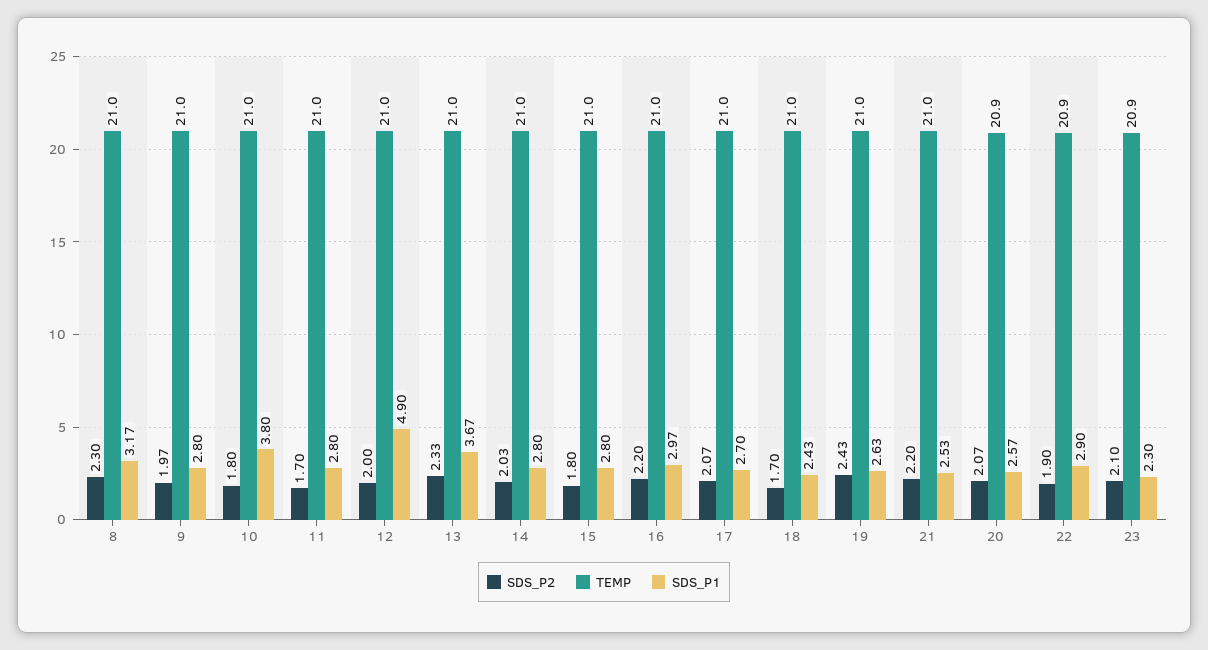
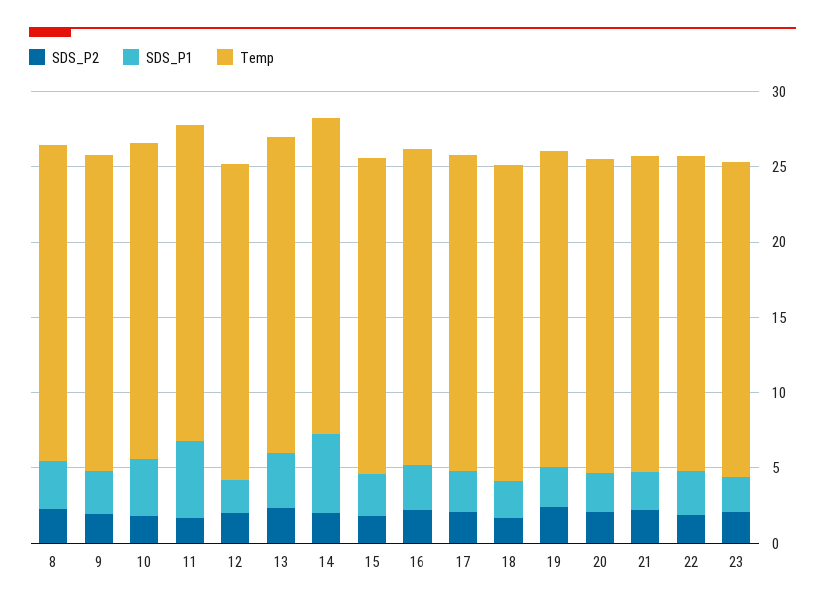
  {
    "SDS_P2": {
      "8": 2.3,
      "9": 1.97,
      "10": 1.8,
      "11": 1.7,
      "12": 2,
      "13": 2.33,
      "14": 2.03,
      "15": 1.8,
      "16": 2.2,
      "17": 2.07,
      "18": 1.7,
      "19": 2.43,
      "21": 2.2,
      "20": 2.07,
      "22": 1.9,
      "23": 2.1
    },
    "TEMP": {
      "8": 21,
      "9": 21,
      "10": 21,
      "11": 21,
      "12": 21,
      "13": 21,
      "14": 21,
      "15": 21,
      "16": 21,
      "17": 21,
      "18": 21,
      "19": 21,
      "21": 21,
      "20": 20.9,
      "22": 20.9,
      "23": 20.9
    },
    "SDS_P1": {
      "8": 3.17,
      "9": 2.8,
      "10": 3.8,
-     "11": 2.8,
+     "11": 5,
-     "12": 4.9,
+     "12": 2,
      "13": 3.67,
-     "14": 2.8,
+     "14": 5,
      "15": 2.8,
      "16": 2.97,
      "17": 2.7,
      "18": 2.43,
      "19": 2.63,
      "21": 2.53,
      "20": 2.57,
      "22": 2.9,
      "23": 2.3
    }
  }

